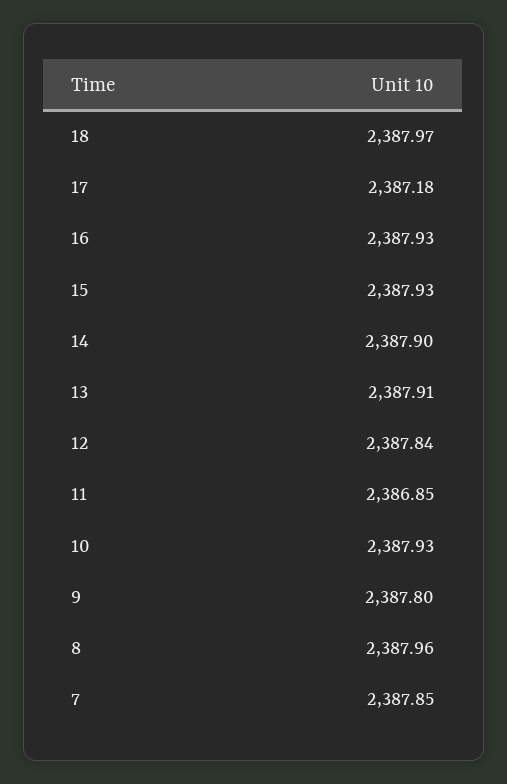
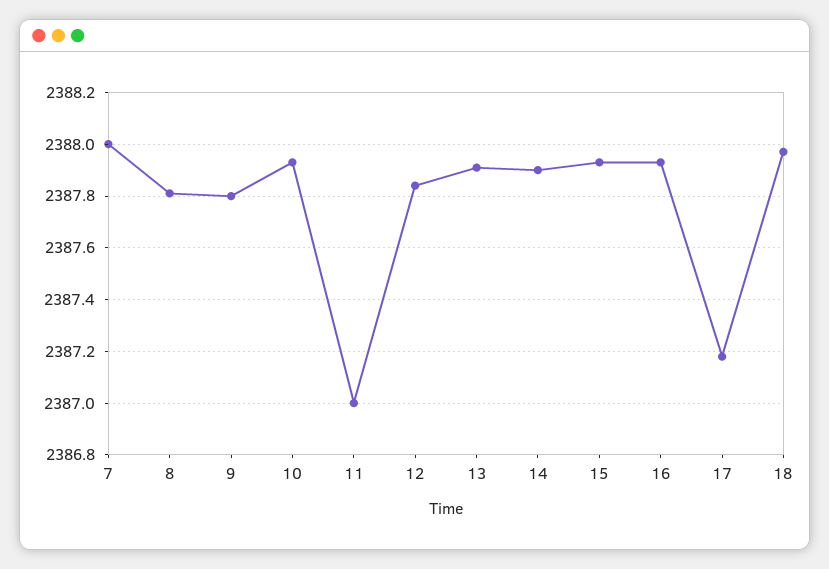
  {
    "18": 2387.97,
    "17": 2387.18,
    "16": 2387.93,
    "15": 2387.93,
    "14": 2387.9,
    "13": 2387.91,
    "12": 2387.84,
-   "11": 2386.85,
+   "11": 2387,
    "10": 2387.93,
    "9": 2387.8,
-   "8": 2387.96,
+   "8": 2387.8,
-   "7": 2387.85
+   "7": 2388
  }

